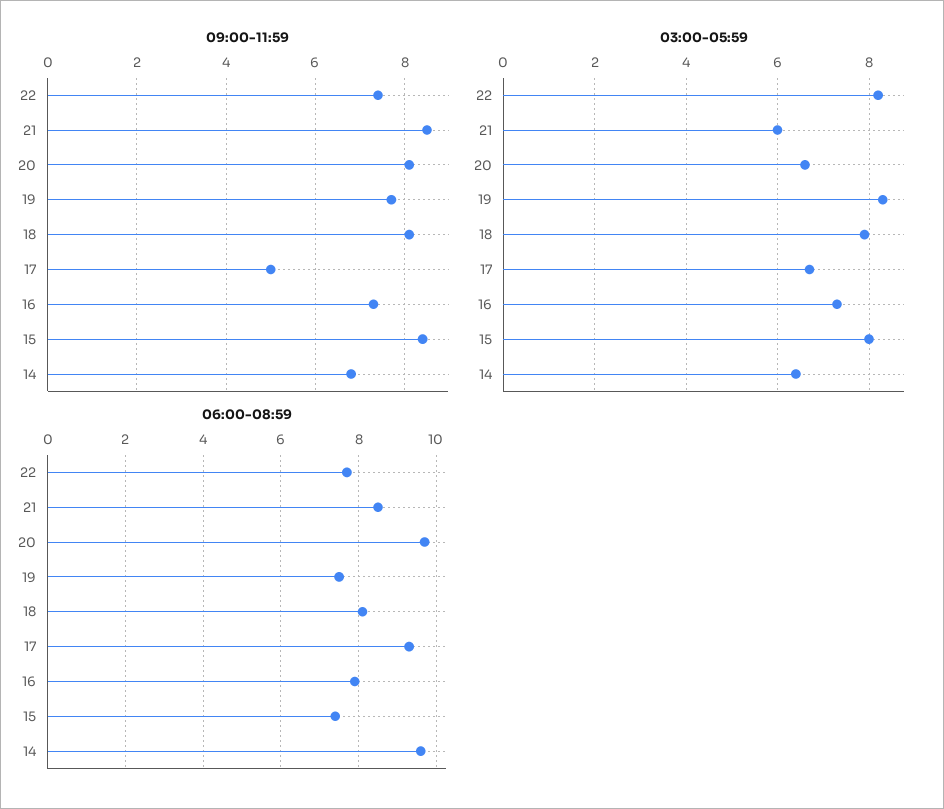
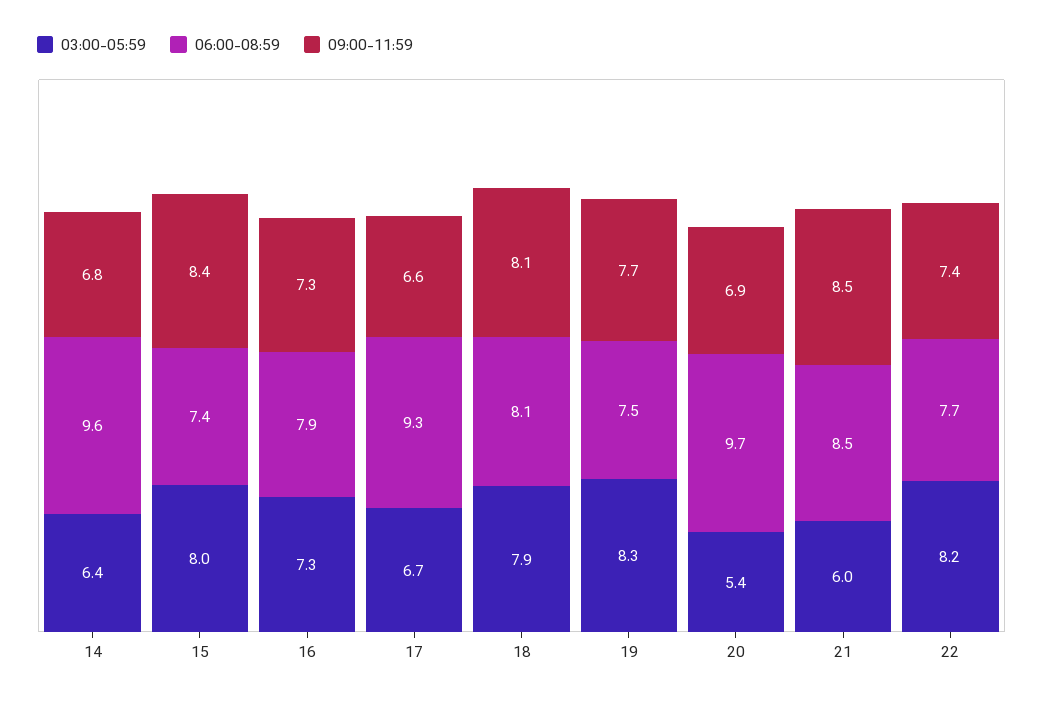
  {
    "09:00-11:59": {
      "22": 7.4,
      "21": 8.5,
-     "20": 8,
+     "20": 6.9,
      "19": 7.7,
      "18": 8.1,
-     "17": 5,
+     "17": 6.6,
      "16": 7.3,
      "15": 8.4,
      "14": 6.8
    },
    "03:00-05:59": {
      "22": 8.2,
      "21": 6,
-     "20": 6.5,
+     "20": 5.4,
      "19": 8.3,
      "18": 7.9,
      "17": 6.7,
      "16": 7.3,
      "15": 8,
      "14": 6.4
    },
    "06:00-08:59": {
      "22": 7.7,
      "21": 8.5,
      "20": 9.7,
      "19": 7.5,
      "18": 8.1,
      "17": 9.3,
      "16": 7.9,
      "15": 7.4,
      "14": 9.6
    }
  }

